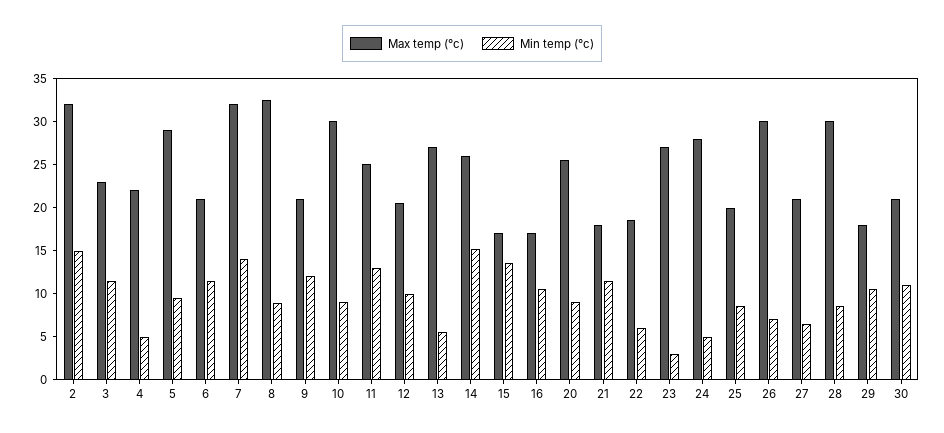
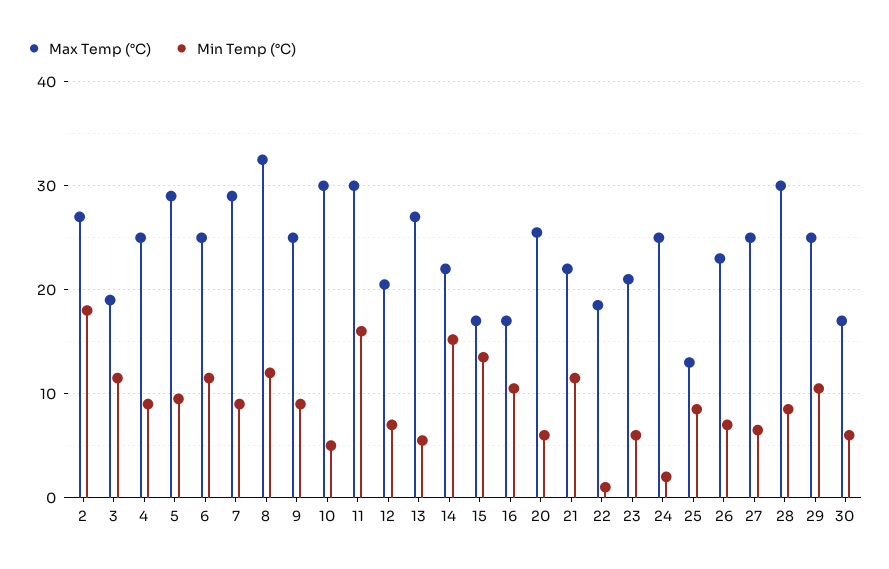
  {
    "Max temp (°c)": {
-     "2": 32,
+     "2": 27,
-     "3": 23,
+     "3": 19,
-     "4": 22,
+     "4": 25,
      "5": 29,
-     "6": 21,
+     "6": 25,
-     "7": 32,
+     "7": 29,
      "8": 33,
-     "9": 21,
+     "9": 25,
      "10": 30,
-     "11": 25,
+     "11": 30,
      "12": 21,
      "13": 27,
-     "14": 26,
+     "14": 22,
      "15": 17,
      "16": 17,
      "20": 26,
-     "21": 18,
+     "21": 22,
      "22": 19,
-     "23": 27,
+     "23": 21,
-     "24": 28,
+     "24": 25,
-     "25": 20,
+     "25": 13,
-     "26": 30,
+     "26": 23,
-     "27": 21,
+     "27": 25,
      "28": 30,
-     "29": 18,
+     "29": 25,
-     "30": 21
+     "30": 17
    },
    "Min temp (°c)": {
-     "2": 15,
+     "2": 18,
      "3": 12,
-     "4": 5,
+     "4": 9,
      "5": 10,
      "6": 12,
-     "7": 14,
+     "7": 9,
-     "8": 9,
+     "8": 12,
-     "9": 12,
+     "9": 9,
-     "10": 9,
+     "10": 5,
-     "11": 13,
+     "11": 16,
-     "12": 10,
+     "12": 7,
      "13": 6,
      "14": 15,
      "15": 14,
      "16": 11,
-     "20": 9,
+     "20": 6,
      "21": 12,
-     "22": 6,
+     "22": 1,
-     "23": 3,
+     "23": 6,
-     "24": 5,
+     "24": 2,
      "25": 9,
      "26": 7,
      "27": 7,
      "28": 9,
      "29": 11,
-     "30": 11
+     "30": 6
    }
  }

